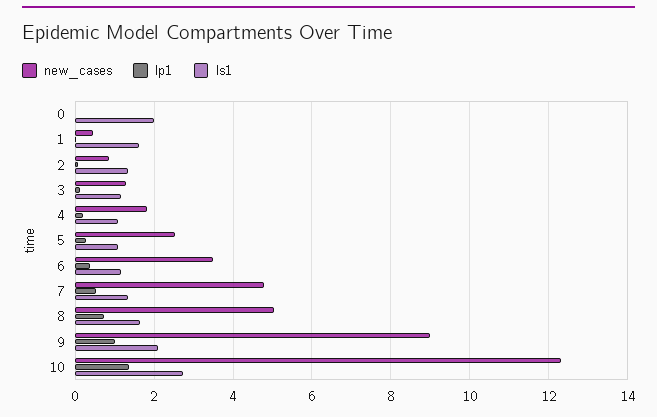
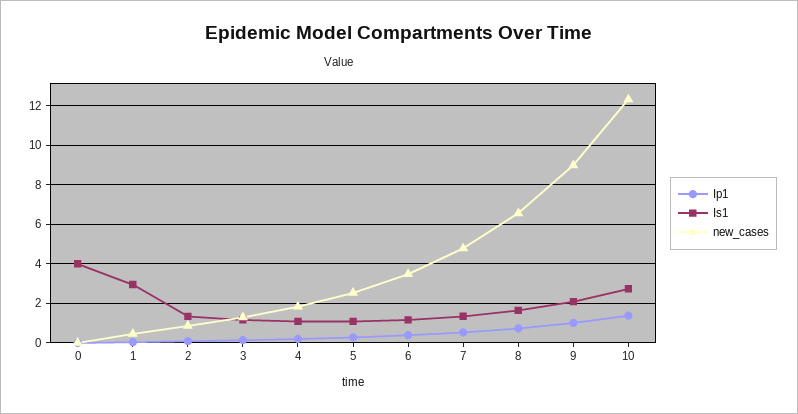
  {
    "new_cases": {
      "0": 0,
      "1": 0.4,
      "2": 0.8,
      "3": 1.2,
      "4": 1.8,
      "5": 2.6,
      "6": 3.4,
      "7": 4.8,
-     "8": 5,
+     "8": 6.5,
      "9": 9,
      "10": 12.4
    },
    "Ip1": {
      "0": 0,
      "1": 0,
      "2": 0,
      "3": 0.2,
      "4": 0.2,
      "5": 0.2,
      "6": 0.4,
      "7": 0.6,
      "8": 0.8,
      "9": 1,
      "10": 1.4
    },
    "Is1": {
-     "0": 2,
+     "0": 4,
-     "1": 1.6,
+     "1": 3,
      "2": 1.4,
      "3": 1.2,
      "4": 1,
      "5": 1,
      "6": 1.2,
      "7": 1.4,
      "8": 1.6,
      "9": 2,
      "10": 2.8
    }
  }

